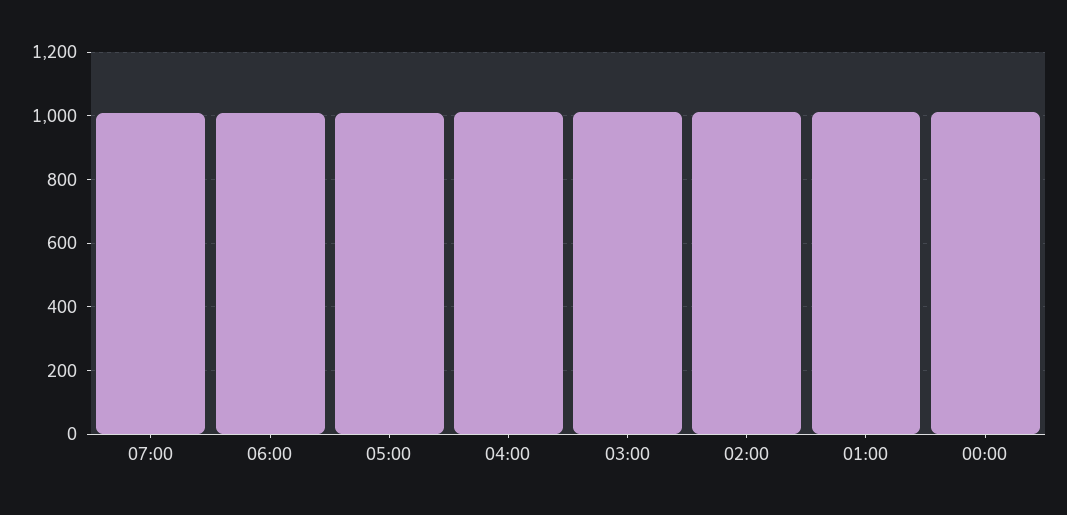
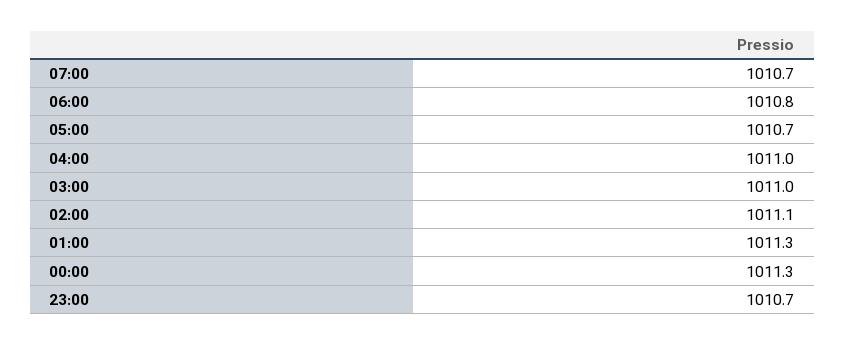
  {
    "07:00": 1010.7,
    "06:00": 1010.8,
    "05:00": 1010.7,
    "04:00": 1011,
    "03:00": 1011,
    "02:00": 1011.1,
    "01:00": 1011.3,
-   "00:00": 1011.3
+   "00:00": 1011.3,
+   "23:00": 1010.7
  }

